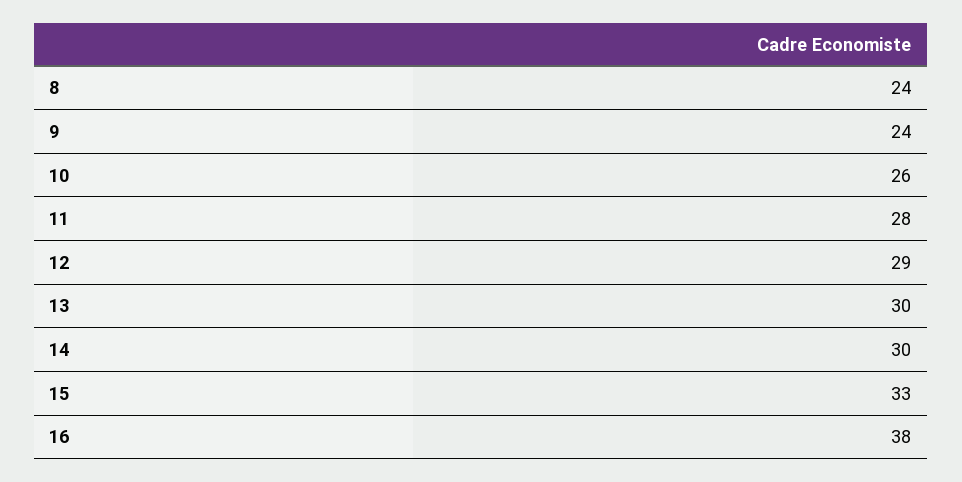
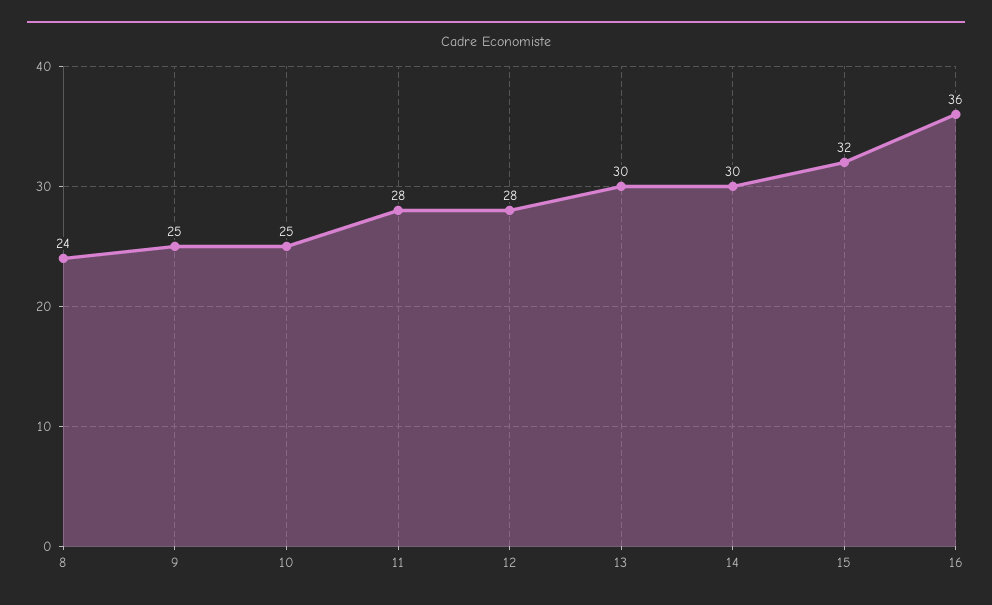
  {
    "8": 24,
-   "9": 24,
+   "9": 25,
-   "10": 26,
+   "10": 25,
    "11": 28,
-   "12": 29,
+   "12": 28,
    "13": 30,
    "14": 30,
-   "15": 33,
+   "15": 32,
-   "16": 38
+   "16": 36
  }

